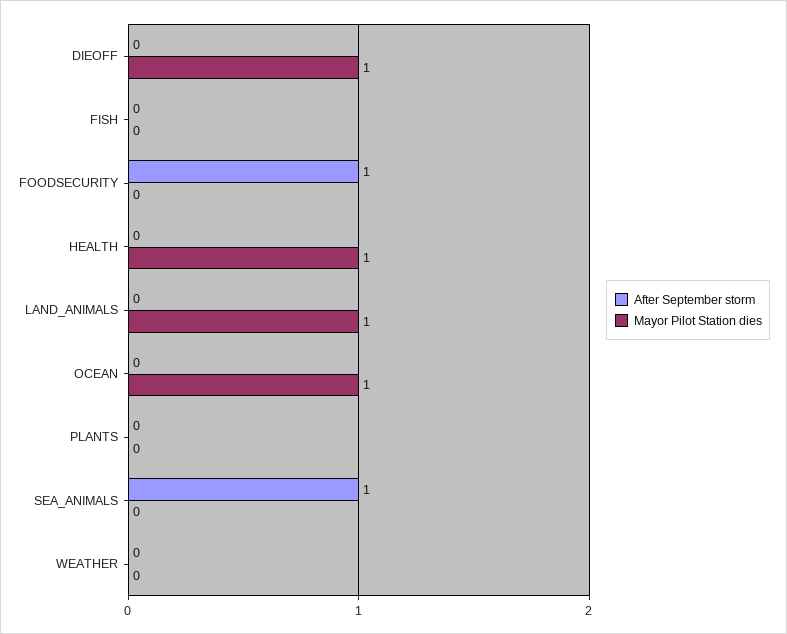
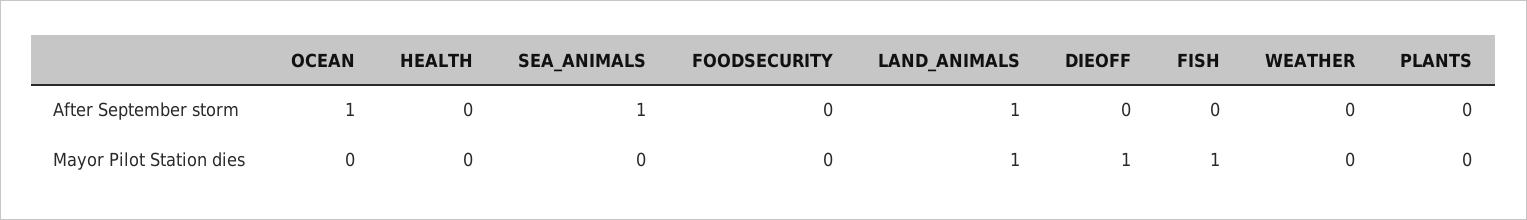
  {
    "After September storm": {
      "DIEOFF": 0,
      "FISH": 0,
-     "FOODSECURITY": 1,
+     "FOODSECURITY": 0,
      "HEALTH": 0,
-     "LAND_ANIMALS": 0,
+     "LAND_ANIMALS": 1,
-     "OCEAN": 0,
+     "OCEAN": 1,
      "PLANTS": 0,
      "SEA_ANIMALS": 1,
      "WEATHER": 0
    },
    "Mayor Pilot Station dies": {
      "DIEOFF": 1,
-     "FISH": 0,
+     "FISH": 1,
      "FOODSECURITY": 0,
-     "HEALTH": 1,
+     "HEALTH": 0,
      "LAND_ANIMALS": 1,
-     "OCEAN": 1,
+     "OCEAN": 0,
      "PLANTS": 0,
      "SEA_ANIMALS": 0,
      "WEATHER": 0
    }
  }

